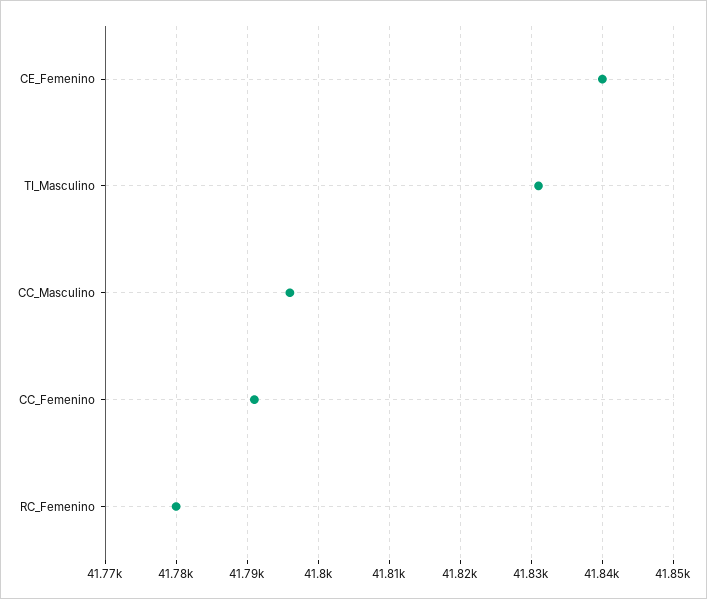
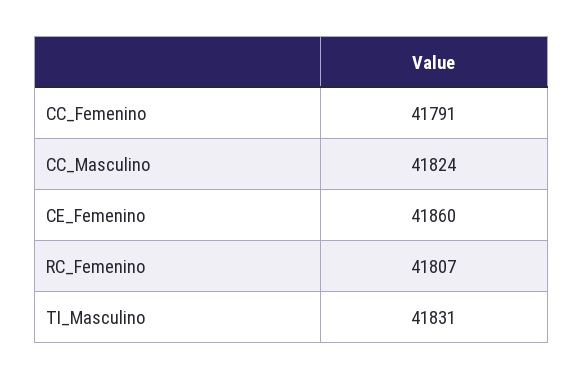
  {
-   "CE_Femenino": 41840,
+   "CE_Femenino": 41860,
    "TI_Masculino": 41831,
-   "CC_Masculino": 41796,
+   "CC_Masculino": 41824,
    "CC_Femenino": 41791,
-   "RC_Femenino": 41780
+   "RC_Femenino": 41807
  }

